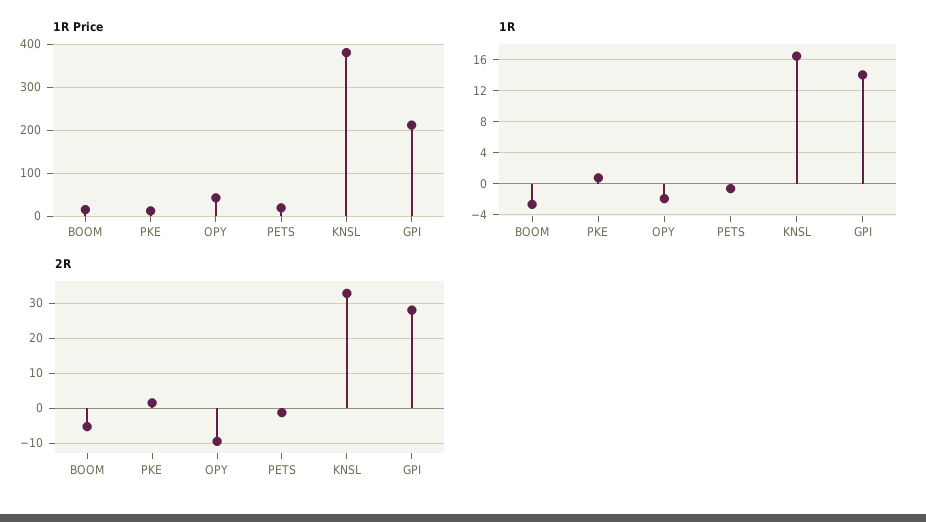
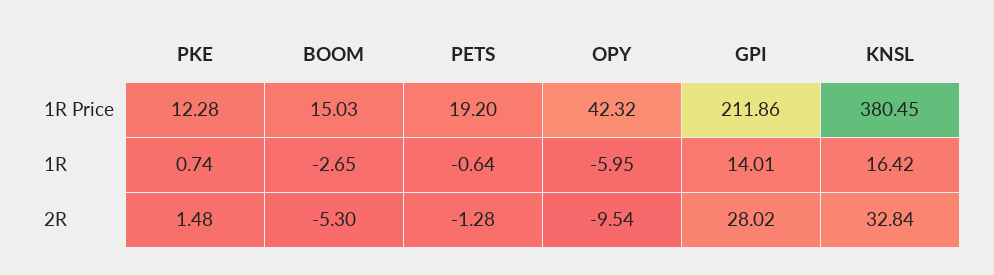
  {
    "1R Price": {
      "BOOM": 15.03,
      "PKE": 12.28,
      "OPY": 42.32,
      "PETS": 19.2,
      "KNSL": 380.45,
      "GPI": 211.86
    },
    "1R": {
      "BOOM": -2.65,
      "PKE": 0.74,
-     "OPY": -2,
+     "OPY": -5.95,
      "PETS": -0.64,
      "KNSL": 16.42,
      "GPI": 14.01
    },
    "2R": {
      "BOOM": -5.3,
      "PKE": 1.48,
      "OPY": -9.54,
      "PETS": -1.28,
      "KNSL": 32.84,
      "GPI": 28.02
    }
  }

